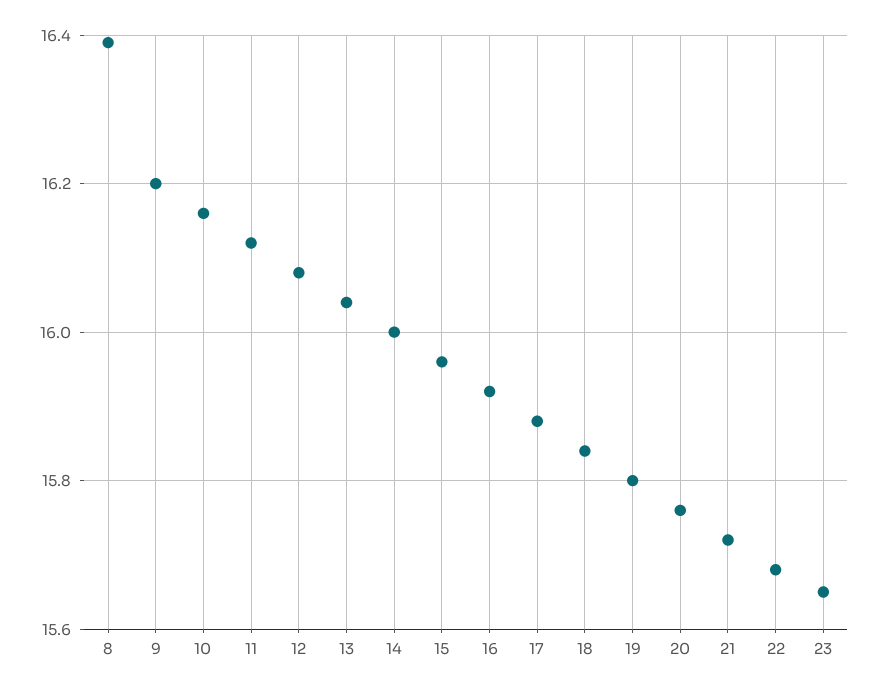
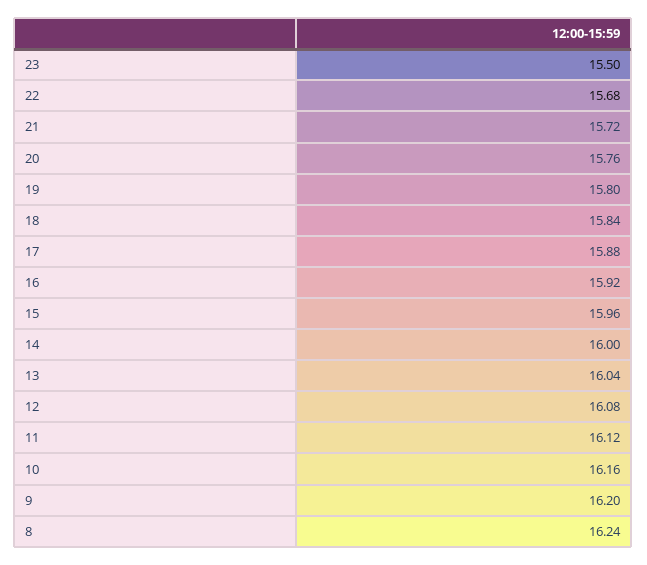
  {
-   "8": 16.4,
+   "8": 16.24,
    "9": 16.2,
    "10": 16.16,
    "11": 16.12,
    "12": 16.08,
    "13": 16.04,
    "14": 16,
    "15": 15.96,
    "16": 15.92,
    "17": 15.88,
    "18": 15.84,
    "19": 15.8,
    "20": 15.76,
    "21": 15.72,
    "22": 15.68,
-   "23": 15.65
+   "23": 15.5
  }

